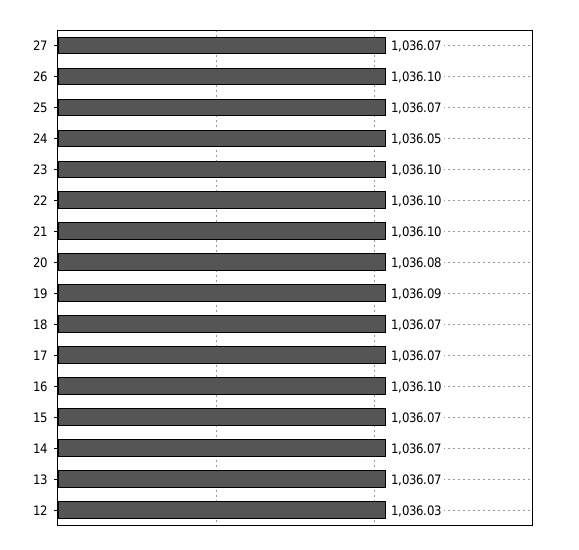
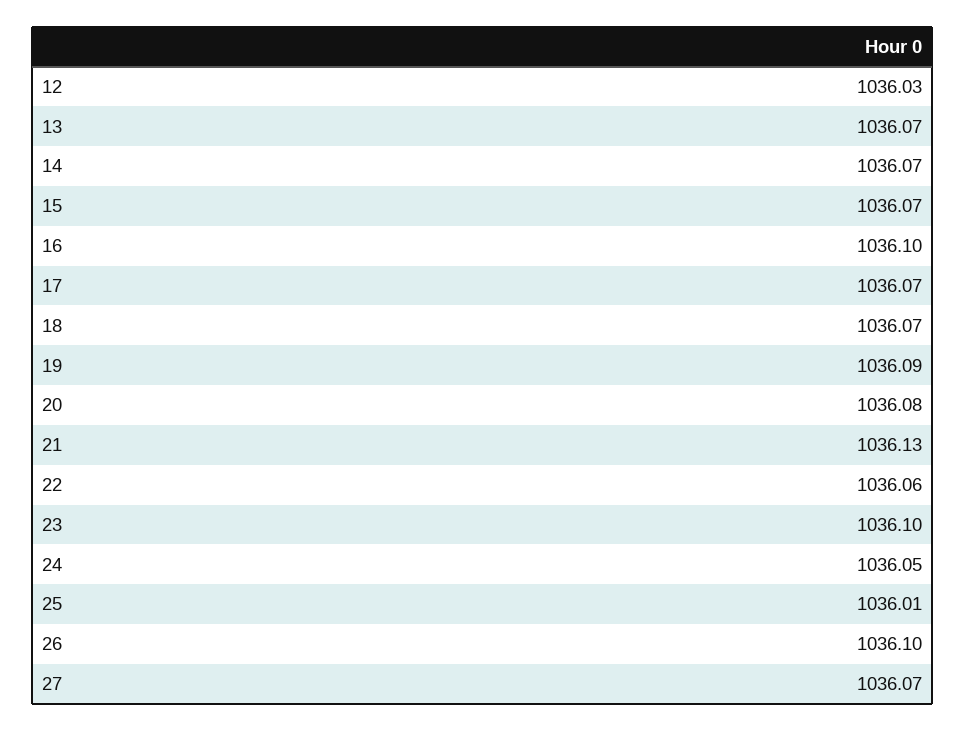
  {
    "27": 1036.07,
    "26": 1036.1,
-   "25": 1036.07,
+   "25": 1036.01,
    "24": 1036.05,
    "23": 1036.1,
-   "22": 1036.1,
+   "22": 1036.06,
-   "21": 1036.1,
+   "21": 1036.13,
    "20": 1036.08,
    "19": 1036.09,
    "18": 1036.07,
    "17": 1036.07,
    "16": 1036.1,
    "15": 1036.07,
    "14": 1036.07,
    "13": 1036.07,
    "12": 1036.03
  }

